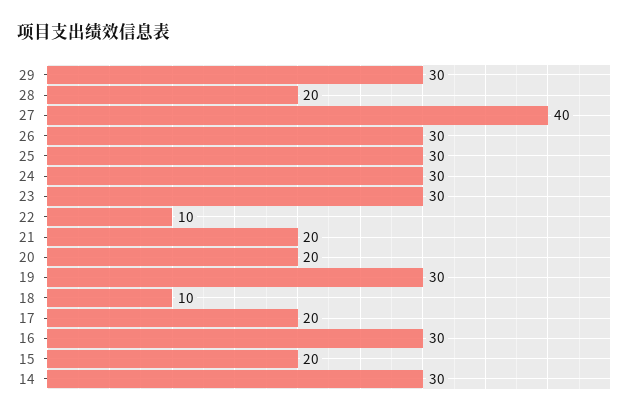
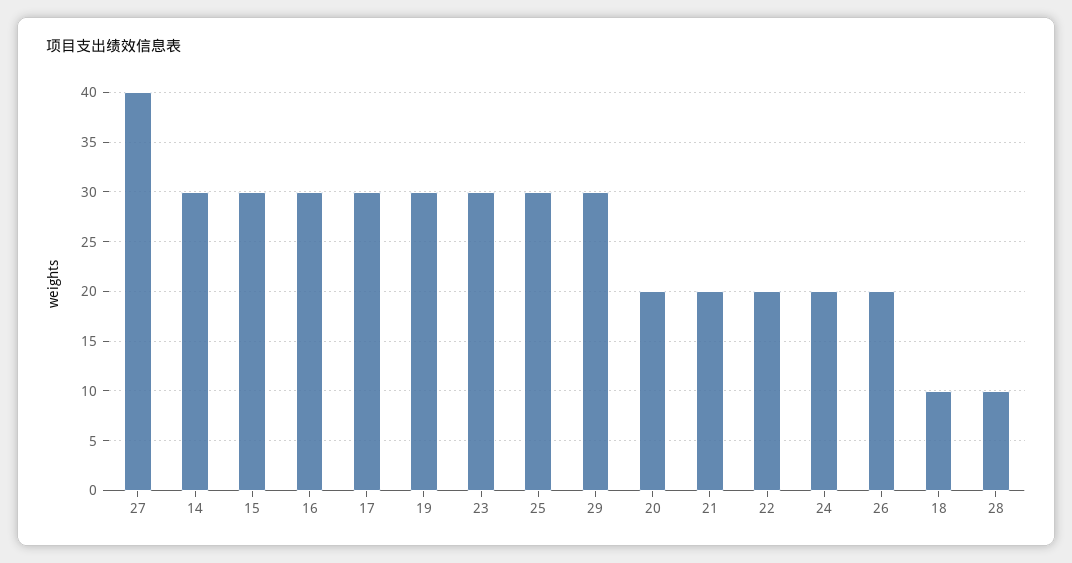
  {
    "29": 30,
-   "28": 20,
+   "28": 10,
    "27": 40,
-   "26": 30,
+   "26": 20,
    "25": 30,
-   "24": 30,
+   "24": 20,
    "23": 30,
-   "22": 10,
+   "22": 20,
    "21": 20,
    "20": 20,
    "19": 30,
    "18": 10,
-   "17": 20,
+   "17": 30,
    "16": 30,
-   "15": 20,
+   "15": 30,
    "14": 30
  }

